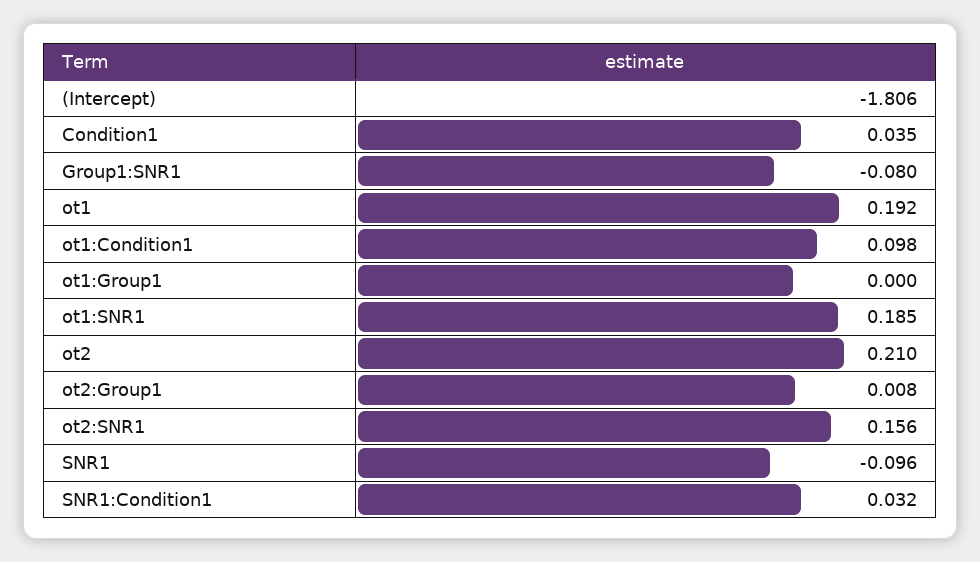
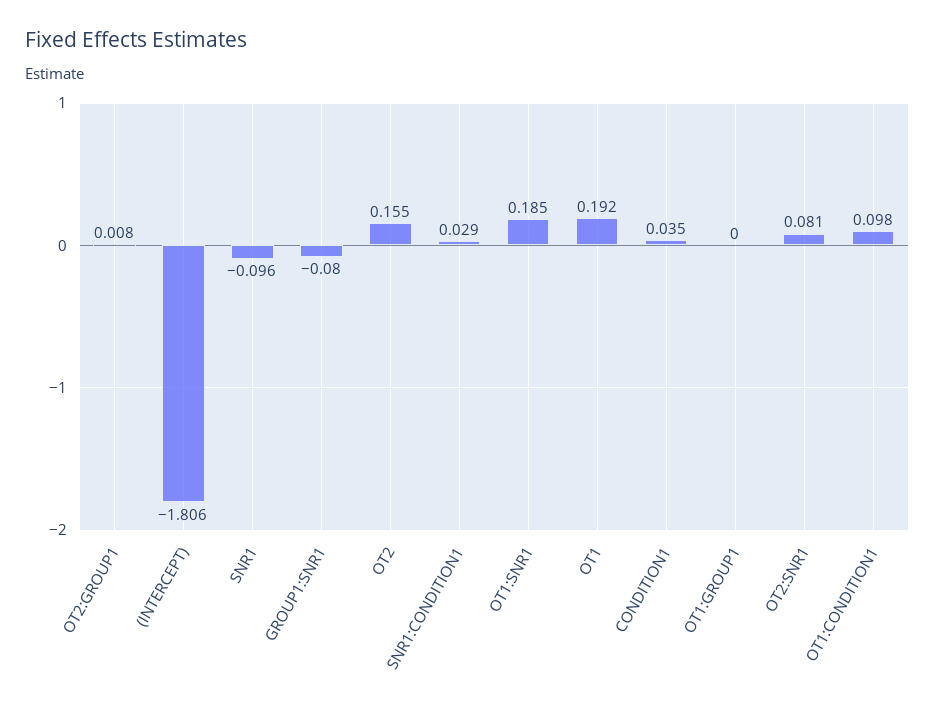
  {
    "(Intercept)": -1.806,
    "Condition1": 0.035,
    "Group1:SNR1": -0.08,
    "ot1": 0.192,
    "ot1:Condition1": 0.098,
    "ot1:Group1": 0,
    "ot1:SNR1": 0.185,
-   "ot2": 0.21,
+   "ot2": 0.155,
    "ot2:Group1": 0.008,
-   "ot2:SNR1": 0.156,
+   "ot2:SNR1": 0.081,
    "SNR1": -0.096,
-   "SNR1:Condition1": 0.032
+   "SNR1:Condition1": 0.029
  }

